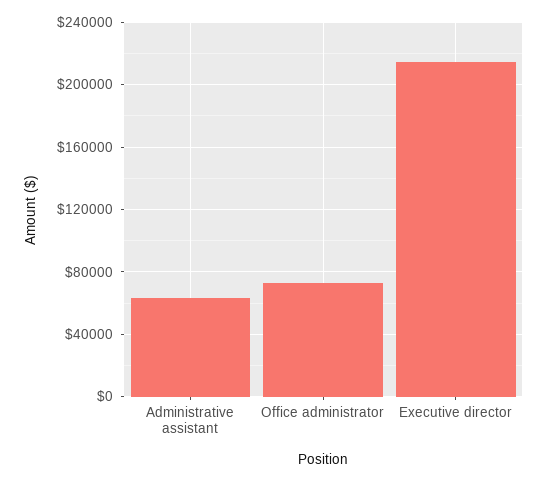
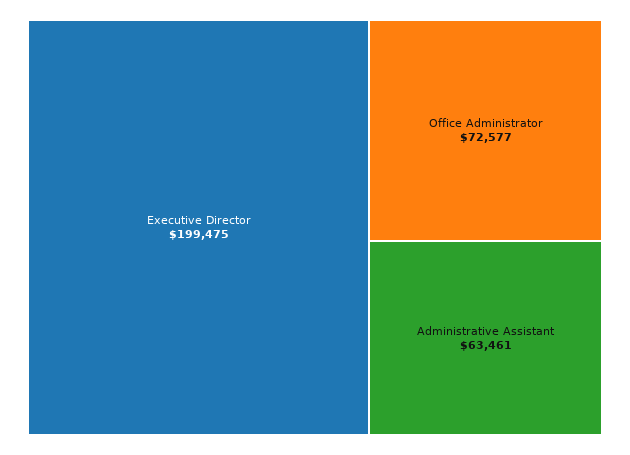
  {
    "Administrative assistant": 63461,
    "Office administrator": 72577,
-   "Executive director": 215000
+   "Executive director": 199475
  }

